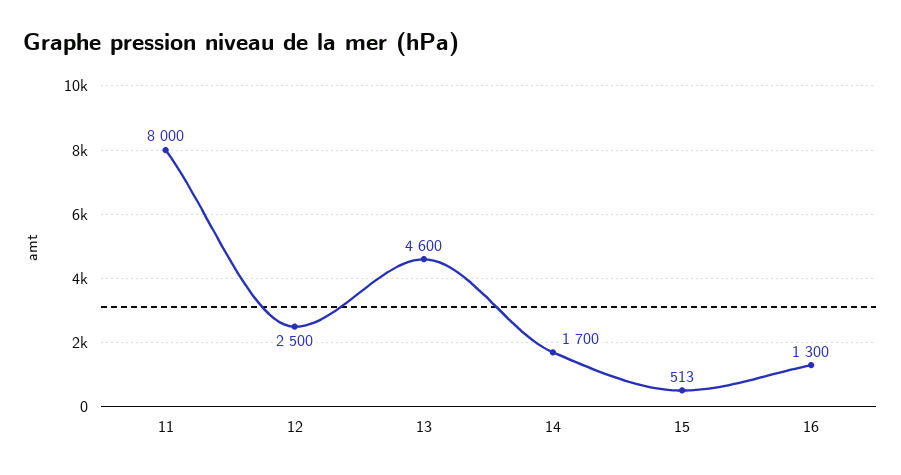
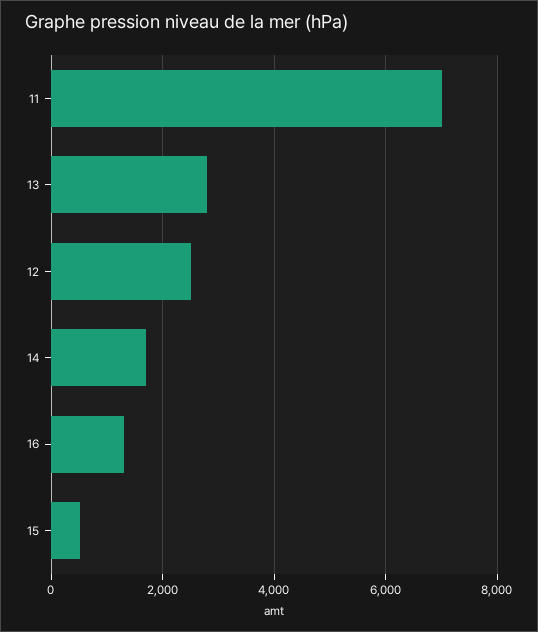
  {
-   "11": 8000,
+   "11": 7000,
    "12": 2500,
-   "13": 4600,
+   "13": 2800,
    "14": 1700,
    "15": 513,
    "16": 1300
  }

